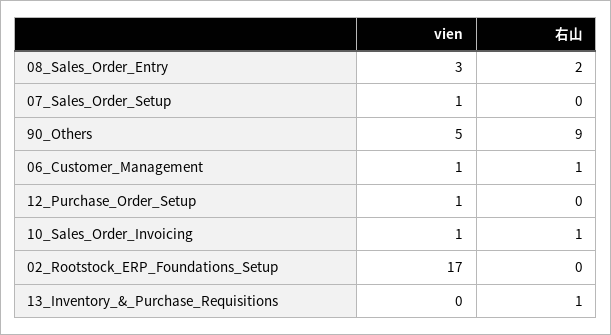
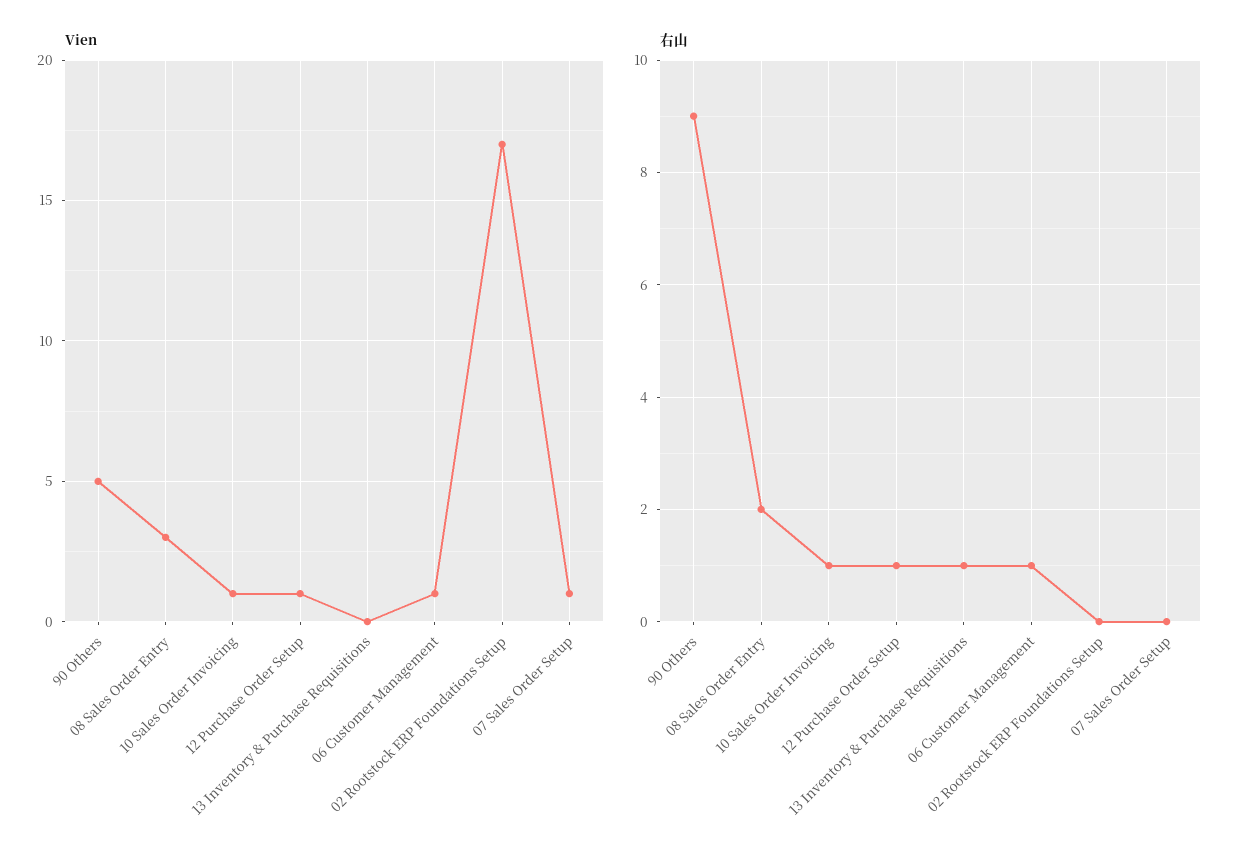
  {
    "vien": {
      "08_Sales_Order_Entry": 3,
      "07_Sales_Order_Setup": 1,
      "90_Others": 5,
      "06_Customer_Management": 1,
      "12_Purchase_Order_Setup": 1,
      "10_Sales_Order_Invoicing": 1,
      "02_Rootstock_ERP_Foundations_Setup": 17,
      "13_Inventory_&_Purchase_Requisitions": 0
    },
    "右山": {
      "08_Sales_Order_Entry": 2,
      "07_Sales_Order_Setup": 0,
      "90_Others": 9,
      "06_Customer_Management": 1,
-     "12_Purchase_Order_Setup": 0,
+     "12_Purchase_Order_Setup": 1,
      "10_Sales_Order_Invoicing": 1,
      "02_Rootstock_ERP_Foundations_Setup": 0,
      "13_Inventory_&_Purchase_Requisitions": 1
    }
  }

